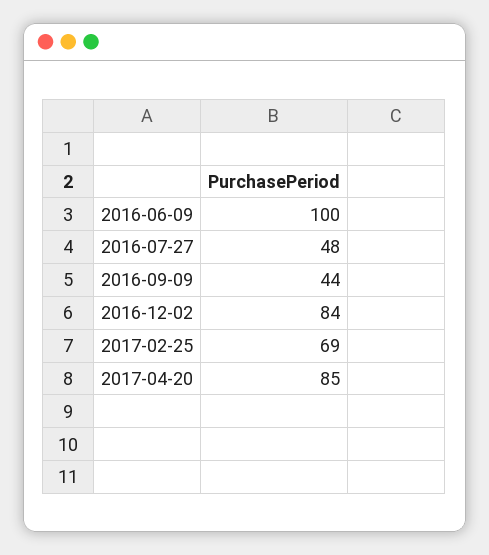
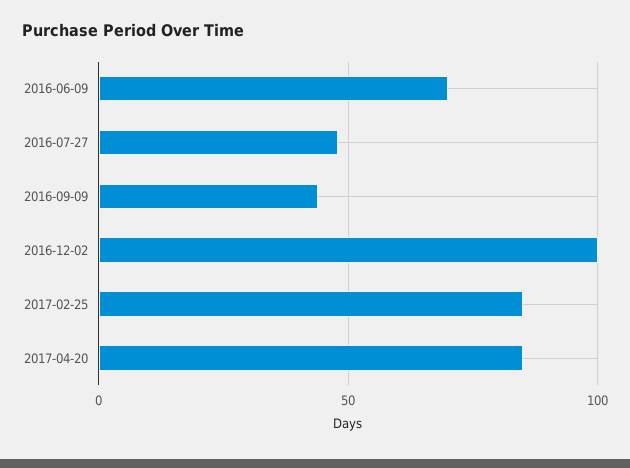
  {
-   "2016-06-09": 100,
+   "2016-06-09": 70,
    "2016-07-27": 48,
    "2016-09-09": 44,
-   "2016-12-02": 84,
+   "2016-12-02": 100,
-   "2017-02-25": 69,
+   "2017-02-25": 85,
    "2017-04-20": 85
  }

